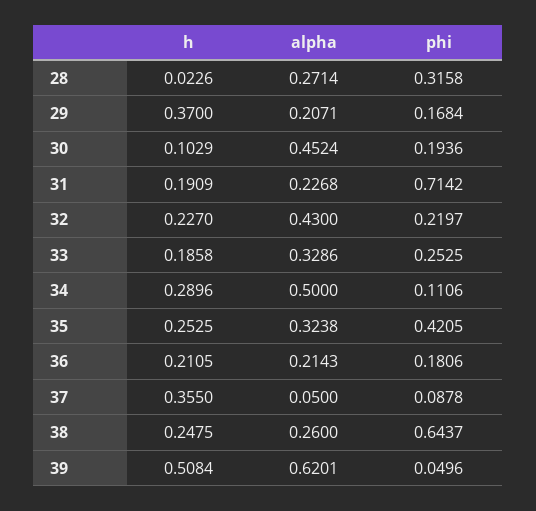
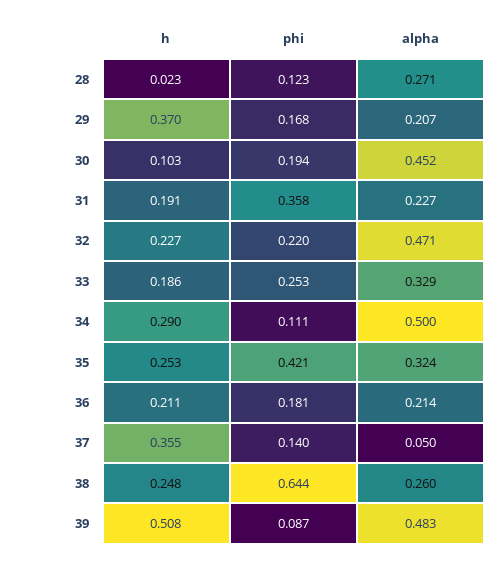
  {
    "h": {
      "28": 0.0226,
      "29": 0.37,
      "30": 0.1029,
      "31": 0.1909,
      "32": 0.227,
      "33": 0.1858,
      "34": 0.2896,
      "35": 0.2525,
      "36": 0.2105,
      "37": 0.355,
      "38": 0.2475,
      "39": 0.5084
    },
    "alpha": {
      "28": 0.2714,
      "29": 0.2071,
      "30": 0.4524,
      "31": 0.2268,
-     "32": 0.43,
+     "32": 0.471,
      "33": 0.3286,
      "34": 0.5,
      "35": 0.3238,
      "36": 0.2143,
      "37": 0.05,
      "38": 0.26,
-     "39": 0.6201
+     "39": 0.483
    },
    "phi": {
-     "28": 0.3158,
+     "28": 0.123,
      "29": 0.1684,
      "30": 0.1936,
-     "31": 0.7142,
+     "31": 0.358,
      "32": 0.2197,
      "33": 0.2525,
      "34": 0.1106,
      "35": 0.4205,
      "36": 0.1806,
-     "37": 0.0878,
+     "37": 0.14,
      "38": 0.6437,
-     "39": 0.0496
+     "39": 0.087
    }
  }

